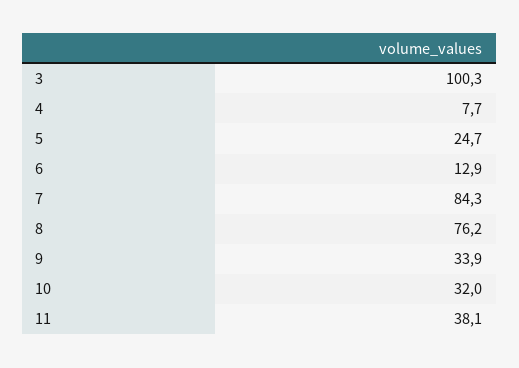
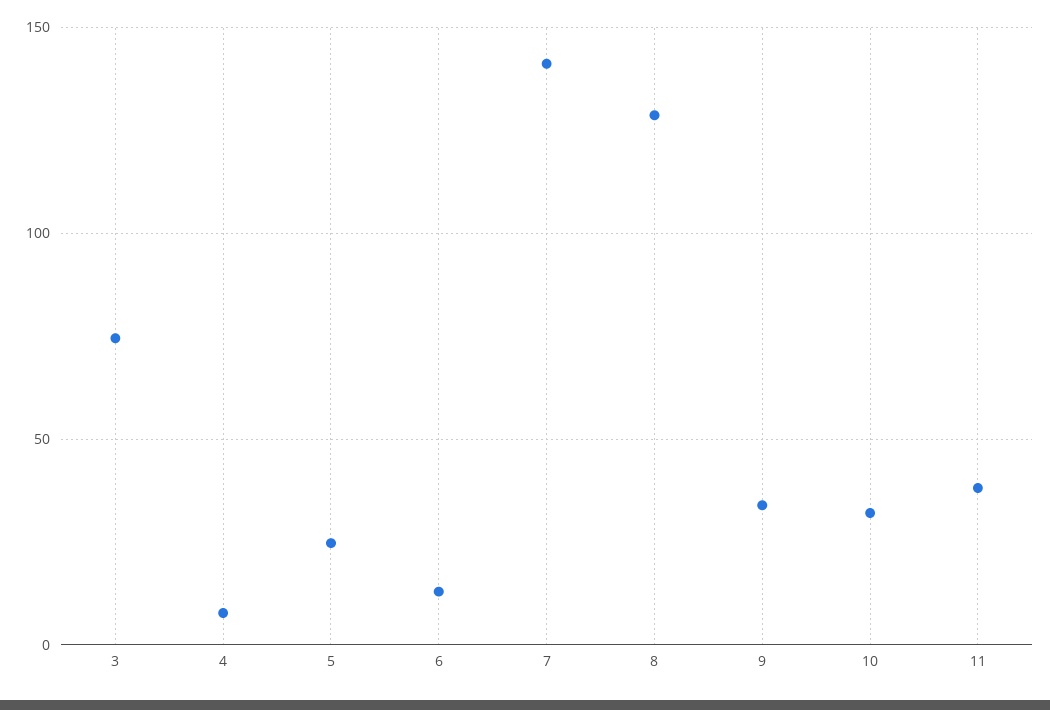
  {
-   "3": 100.3,
+   "3": 75,
    "4": 7.7,
    "5": 24.7,
    "6": 12.9,
-   "7": 84.3,
+   "7": 140,
-   "8": 76.2,
+   "8": 130,
    "9": 33.9,
    "10": 32,
    "11": 38.1
  }

